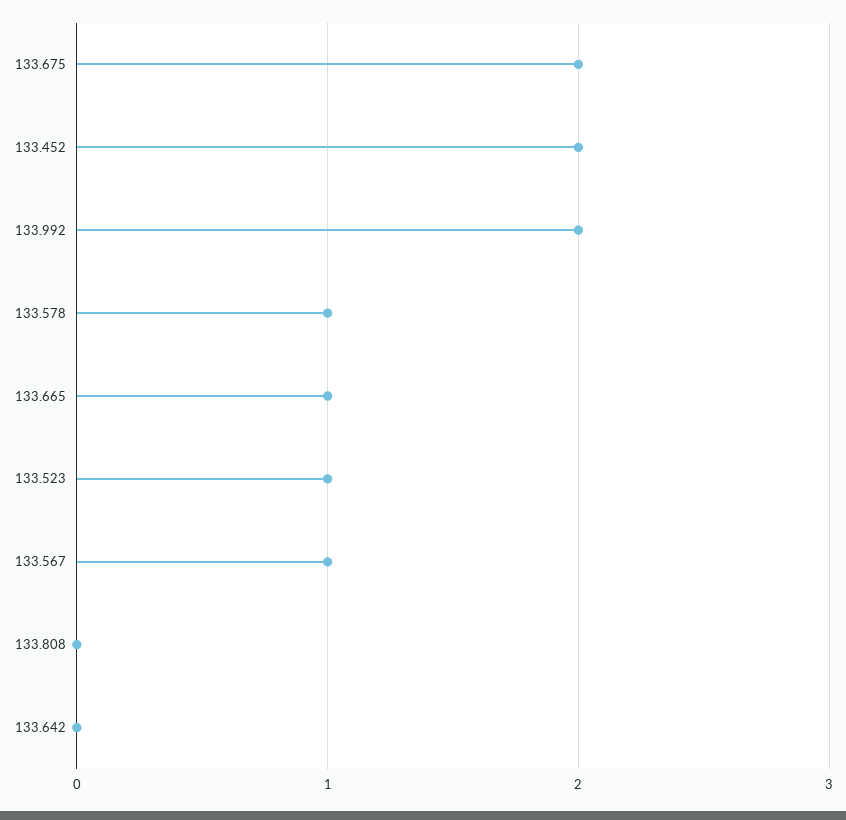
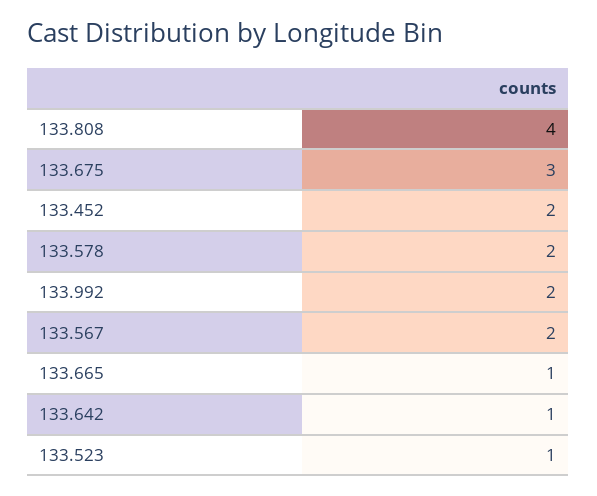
  {
-   "133.675": 2,
+   "133.675": 3,
    "133.452": 2,
    "133.992": 2,
-   "133.578": 1,
+   "133.578": 2,
    "133.665": 1,
    "133.523": 1,
-   "133.567": 1,
+   "133.567": 2,
-   "133.808": 0,
+   "133.808": 4,
-   "133.642": 0
+   "133.642": 1
  }

